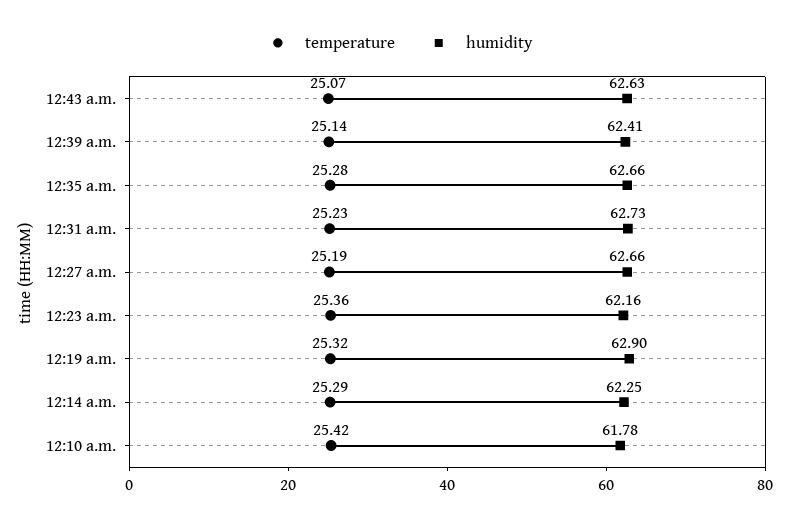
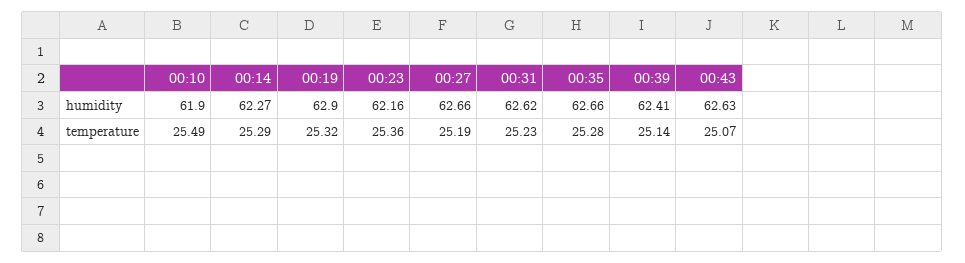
  {
    "temperature": {
      "12:43 a.m.": 25.07,
      "12:39 a.m.": 25.14,
      "12:35 a.m.": 25.28,
      "12:31 a.m.": 25.23,
      "12:27 a.m.": 25.19,
      "12:23 a.m.": 25.36,
      "12:19 a.m.": 25.32,
      "12:14 a.m.": 25.29,
-     "12:10 a.m.": 25.42
+     "12:10 a.m.": 25.49
    },
    "humidity": {
      "12:43 a.m.": 62.63,
      "12:39 a.m.": 62.41,
      "12:35 a.m.": 62.66,
-     "12:31 a.m.": 62.73,
+     "12:31 a.m.": 62.62,
      "12:27 a.m.": 62.66,
      "12:23 a.m.": 62.16,
      "12:19 a.m.": 62.9,
-     "12:14 a.m.": 62.25,
+     "12:14 a.m.": 62.27,
-     "12:10 a.m.": 61.78
+     "12:10 a.m.": 61.9
    }
  }

